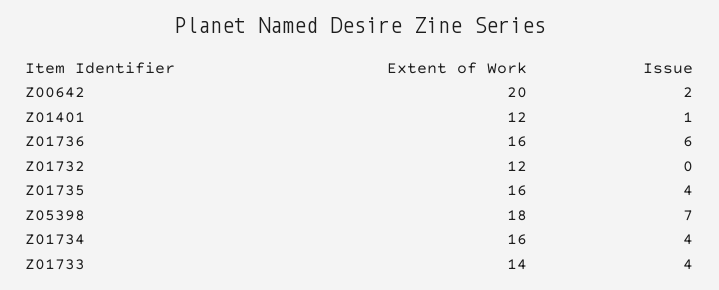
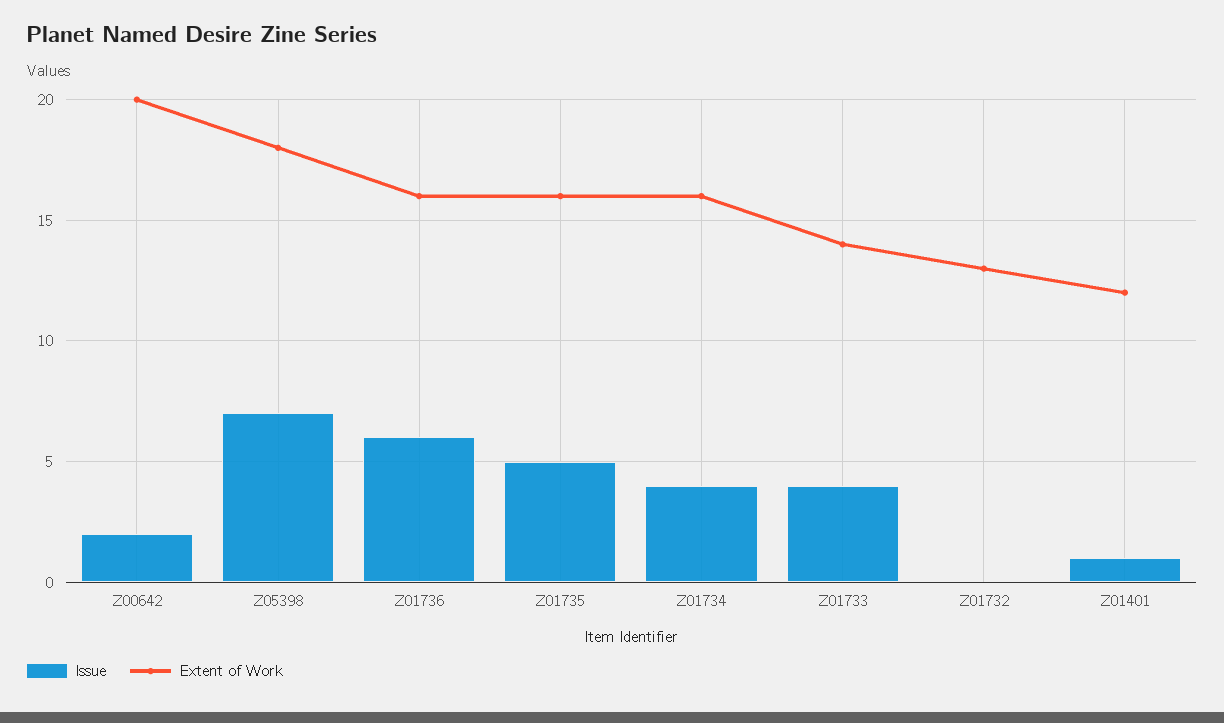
  {
    "Extent of Work": {
      "Z00642": 20,
      "Z01401": 12,
      "Z01736": 16,
-     "Z01732": 12,
+     "Z01732": 13,
      "Z01735": 16,
      "Z05398": 18,
      "Z01734": 16,
      "Z01733": 14
    },
    "Issue": {
      "Z00642": 2,
      "Z01401": 1,
      "Z01736": 6,
      "Z01732": 0,
-     "Z01735": 4,
+     "Z01735": 5,
      "Z05398": 7,
      "Z01734": 4,
      "Z01733": 4
    }
  }

